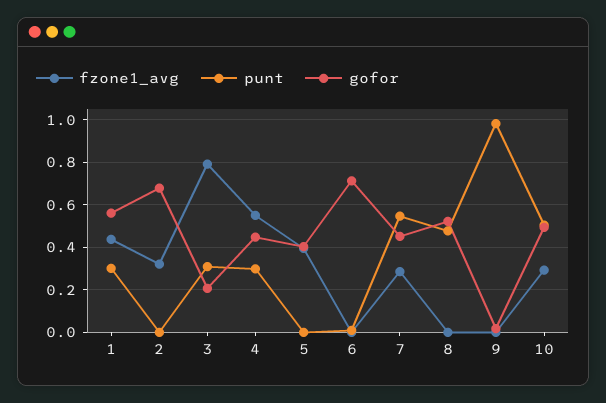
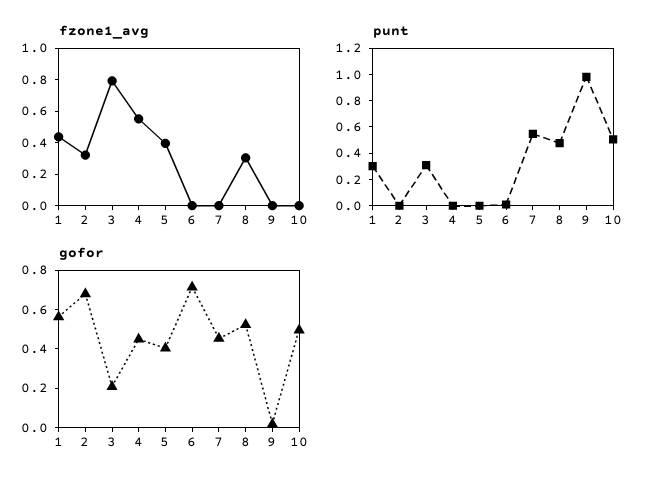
  {
    "fzone1_avg": {
      "1": 0.45,
      "2": 0.3,
      "3": 0.8,
      "4": 0.55,
      "5": 0.4,
      "6": 0,
-     "7": 0.3,
+     "7": 0,
-     "8": 0,
+     "8": 0.3,
      "9": 0,
-     "10": 0.3
+     "10": 0
    },
    "punt": {
      "1": 0.3,
      "2": 0,
      "3": 0.3,
-     "4": 0.3,
+     "4": 0,
      "5": 0,
      "6": 0,
      "7": 0.55,
      "8": 0.5,
      "9": 1,
      "10": 0.5
    },
    "gofor": {
      "1": 0.55,
      "2": 0.7,
      "3": 0.2,
      "4": 0.45,
      "5": 0.4,
      "6": 0.7,
      "7": 0.45,
      "8": 0.5,
      "9": 0,
      "10": 0.5
    }
  }

